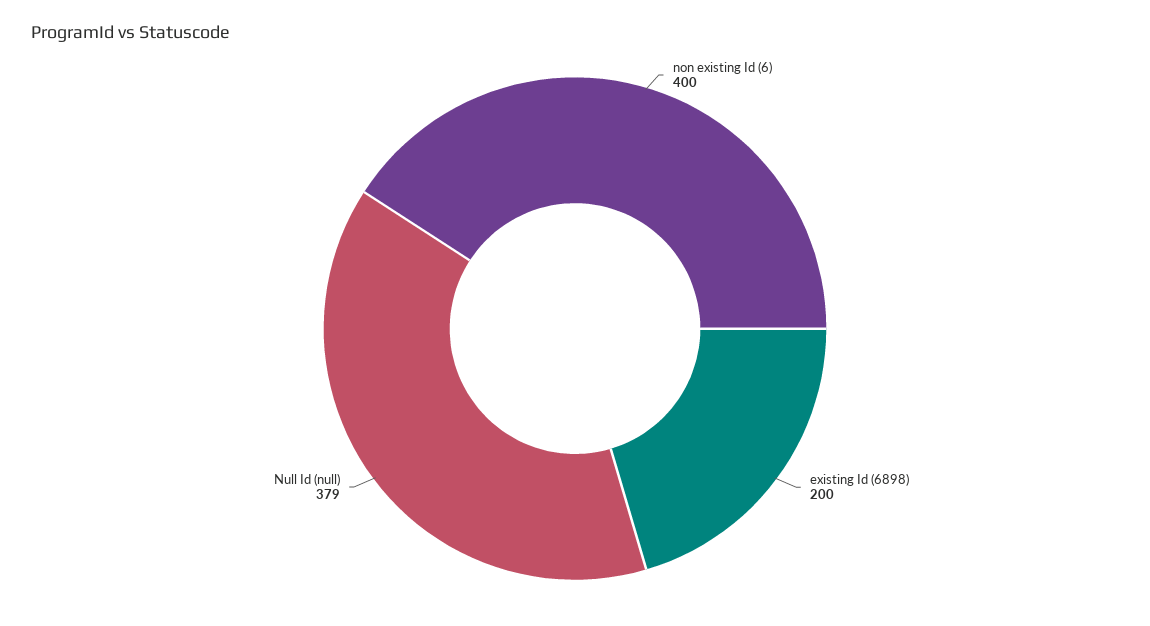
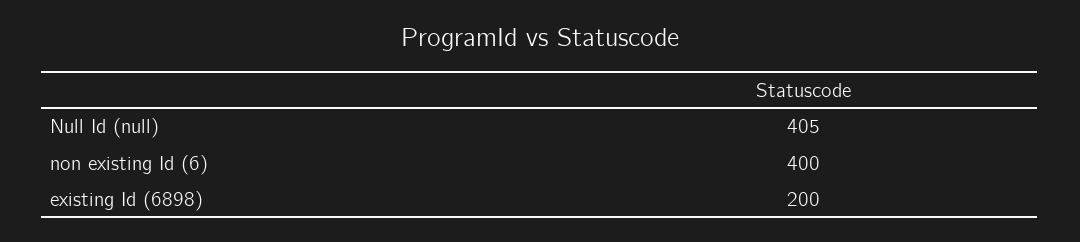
  {
    "non existing Id (6)": 400,
    "existing Id (6898)": 200,
-   "Null Id (null)": 379
+   "Null Id (null)": 405
  }

